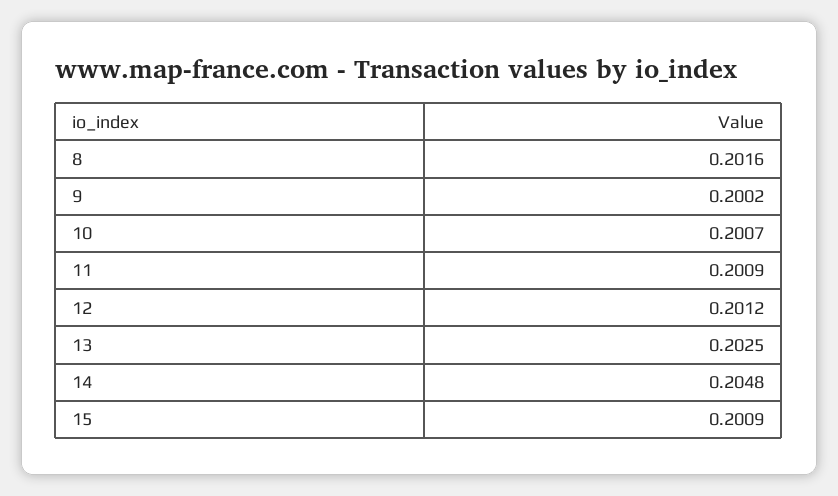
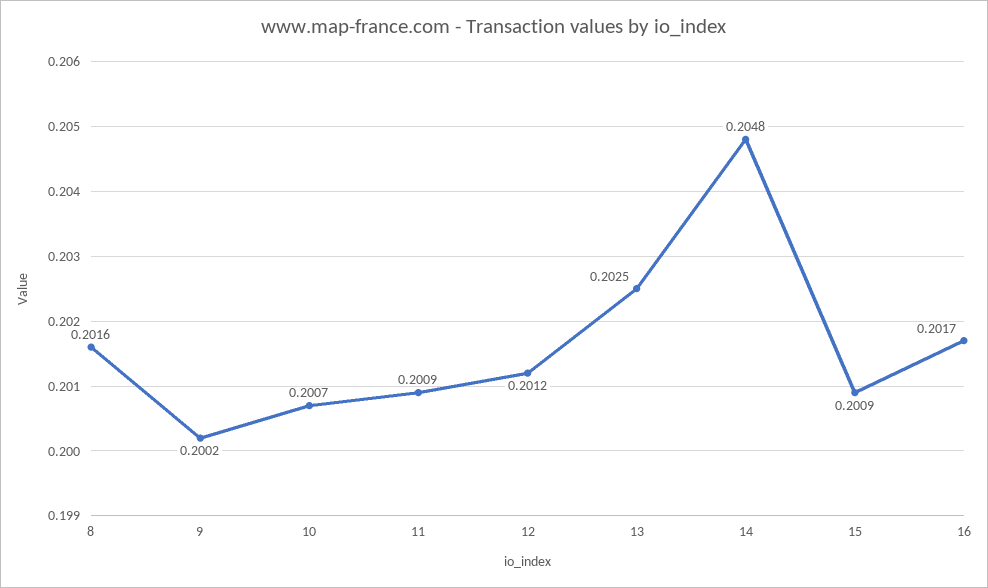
  {
    "8": 0.2016,
    "9": 0.2002,
    "10": 0.2007,
    "11": 0.2009,
    "12": 0.2012,
    "13": 0.2025,
    "14": 0.2048,
-   "15": 0.2009
+   "15": 0.2009,
+   "16": 0.2017
  }

